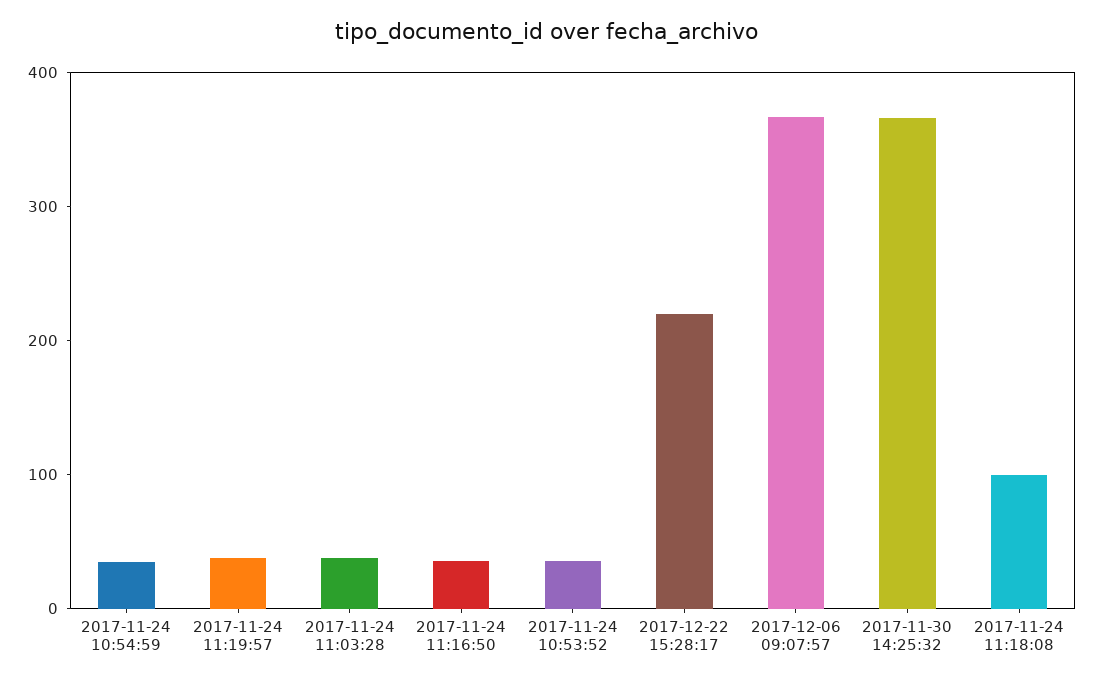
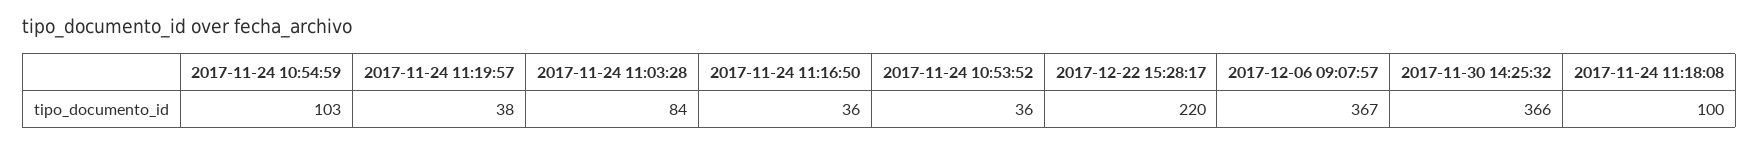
  {
-   "2017-11-24 10:54:59": 40,
+   "2017-11-24 10:54:59": 103,
    "2017-11-24 11:19:57": 38,
-   "2017-11-24 11:03:28": 40,
+   "2017-11-24 11:03:28": 84,
    "2017-11-24 11:16:50": 36,
    "2017-11-24 10:53:52": 36,
    "2017-12-22 15:28:17": 220,
    "2017-12-06 09:07:57": 367,
    "2017-11-30 14:25:32": 366,
    "2017-11-24 11:18:08": 100
  }

